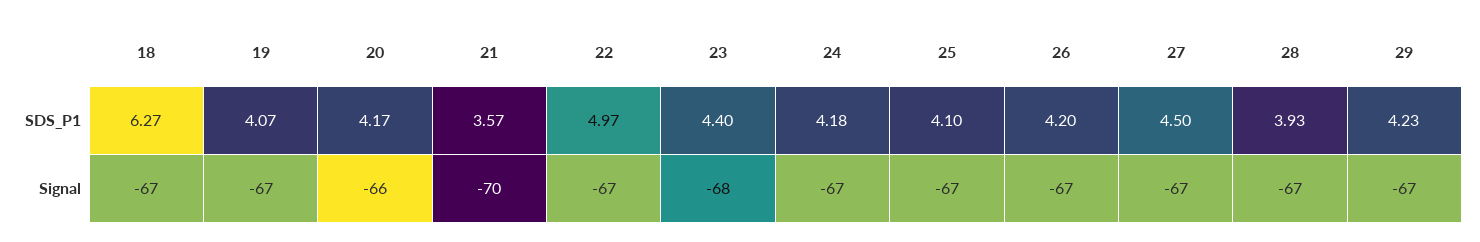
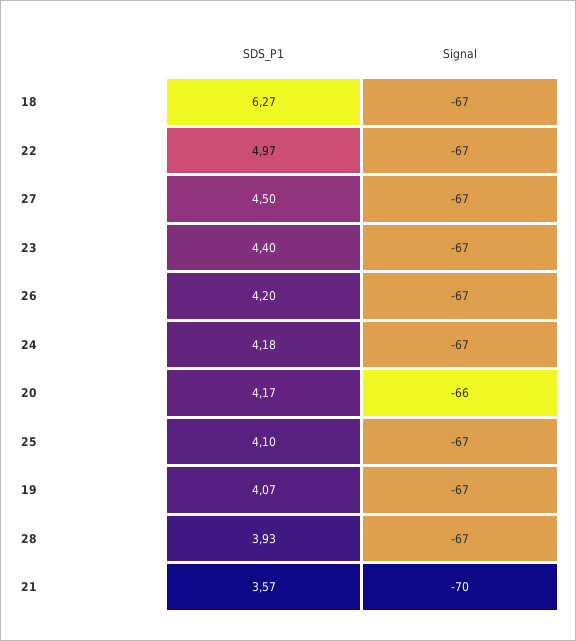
  {
    "18": {
      "SDS_P1": 6.27,
      "Signal": -67
    },
    "19": {
      "SDS_P1": 4.07,
      "Signal": -67
    },
    "20": {
      "SDS_P1": 4.17,
      "Signal": -66
    },
    "21": {
      "SDS_P1": 3.57,
      "Signal": -70
    },
    "22": {
      "SDS_P1": 4.97,
      "Signal": -67
    },
    "23": {
      "SDS_P1": 4.4,
-     "Signal": -68
+     "Signal": -67
    },
    "24": {
      "SDS_P1": 4.18,
      "Signal": -67
    },
    "25": {
      "SDS_P1": 4.1,
      "Signal": -67
    },
    "26": {
      "SDS_P1": 4.2,
      "Signal": -67
    },
    "27": {
      "SDS_P1": 4.5,
      "Signal": -67
    },
    "28": {
      "SDS_P1": 3.93,
      "Signal": -67
-   },
+   }
-   "29": {
-     "SDS_P1": 4.23,
-     "Signal": -67
-   }
  }

